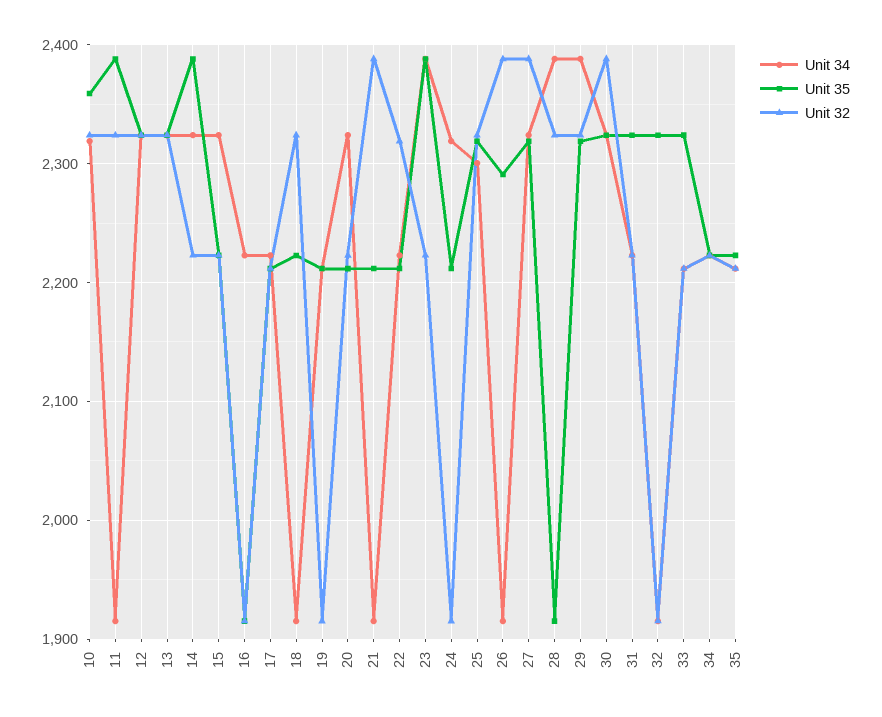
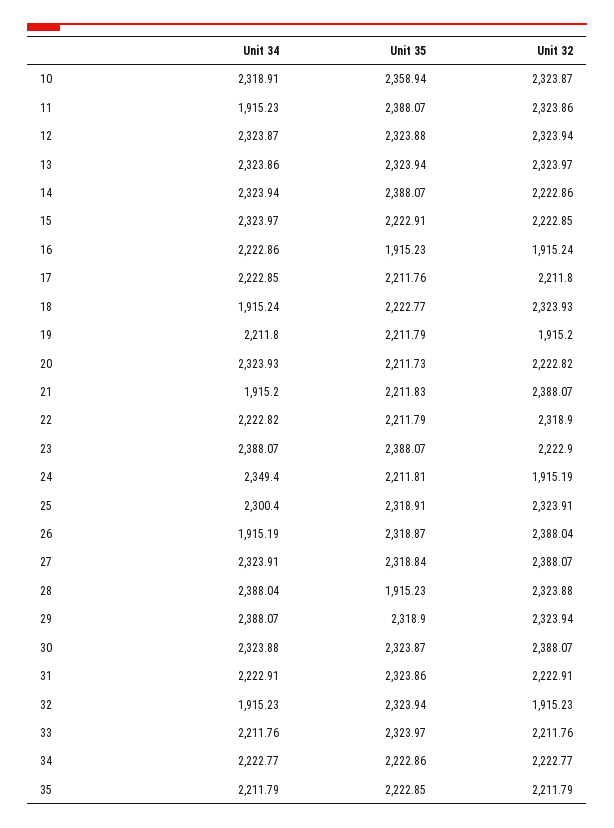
  {
    "Unit 34": {
      "10": 2318.91,
      "11": 1915.23,
      "12": 2323.87,
      "13": 2323.86,
      "14": 2323.94,
      "15": 2323.97,
      "16": 2222.86,
      "17": 2222.85,
      "18": 1915.24,
      "19": 2211.8,
      "20": 2323.93,
      "21": 1915.2,
      "22": 2222.82,
      "23": 2388.07,
-     "24": 2320,
+     "24": 2349.4,
      "25": 2300.4,
      "26": 1915.19,
      "27": 2323.91,
      "28": 2388.04,
      "29": 2388.07,
      "30": 2323.88,
      "31": 2222.91,
      "32": 1915.23,
      "33": 2211.76,
      "34": 2222.77,
      "35": 2211.79
    },
    "Unit 35": {
      "10": 2358.94,
      "11": 2388.07,
      "12": 2323.88,
      "13": 2323.94,
      "14": 2388.07,
      "15": 2222.91,
      "16": 1915.23,
      "17": 2211.76,
      "18": 2222.77,
      "19": 2211.79,
      "20": 2211.73,
      "21": 2211.83,
      "22": 2211.79,
      "23": 2388.07,
      "24": 2211.81,
      "25": 2318.91,
-     "26": 2290,
+     "26": 2318.87,
      "27": 2318.84,
      "28": 1915.23,
      "29": 2318.9,
      "30": 2323.87,
      "31": 2323.86,
      "32": 2323.94,
      "33": 2323.97,
      "34": 2222.86,
      "35": 2222.85
    },
    "Unit 32": {
      "10": 2323.87,
      "11": 2323.86,
      "12": 2323.94,
      "13": 2323.97,
      "14": 2222.86,
      "15": 2222.85,
      "16": 1915.24,
      "17": 2211.8,
      "18": 2323.93,
      "19": 1915.2,
      "20": 2222.82,
      "21": 2388.07,
      "22": 2318.9,
      "23": 2222.9,
      "24": 1915.19,
      "25": 2323.91,
      "26": 2388.04,
      "27": 2388.07,
      "28": 2323.88,
      "29": 2323.94,
      "30": 2388.07,
      "31": 2222.91,
      "32": 1915.23,
      "33": 2211.76,
      "34": 2222.77,
      "35": 2211.79
    }
  }

